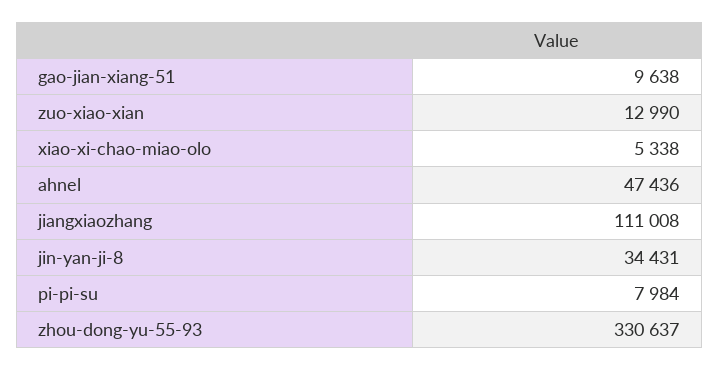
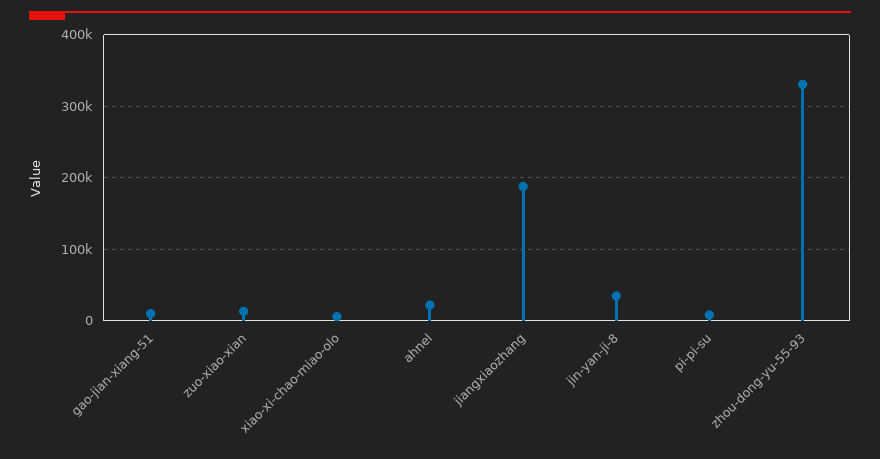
  {
    "gao-jian-xiang-51": 9638,
    "zuo-xiao-xian": 12990,
    "xiao-xi-chao-miao-olo": 5338,
-   "ahnel": 47436,
+   "ahnel": 20000,
-   "jiangxiaozhang": 111008,
+   "jiangxiaozhang": 190000,
    "jin-yan-ji-8": 34431,
    "pi-pi-su": 7984,
    "zhou-dong-yu-55-93": 330637
  }

